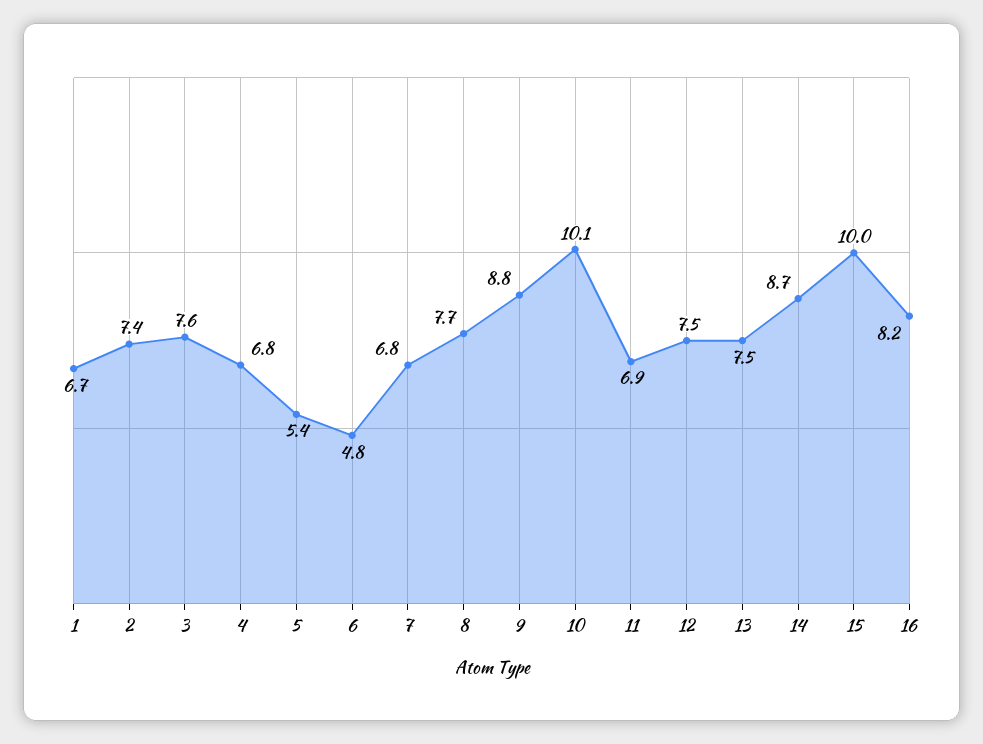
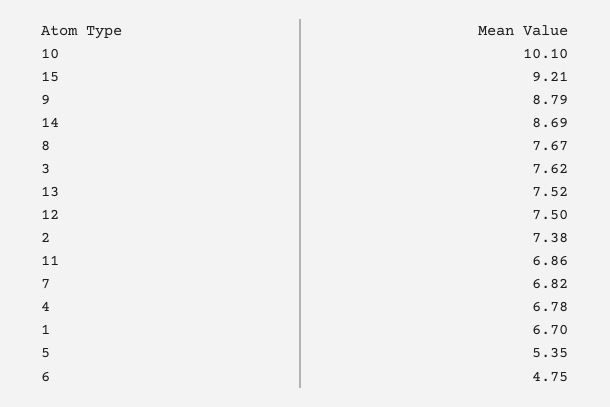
  {
    "1": 6.7,
    "2": 7.38,
    "3": 7.62,
    "4": 6.78,
    "5": 5.35,
    "6": 4.75,
    "7": 6.82,
    "8": 7.67,
    "9": 8.79,
    "10": 10.1,
    "11": 6.86,
    "12": 7.5,
    "13": 7.52,
    "14": 8.69,
-   "15": 10,
+   "15": 9.21
-   "16": 8.2
  }

